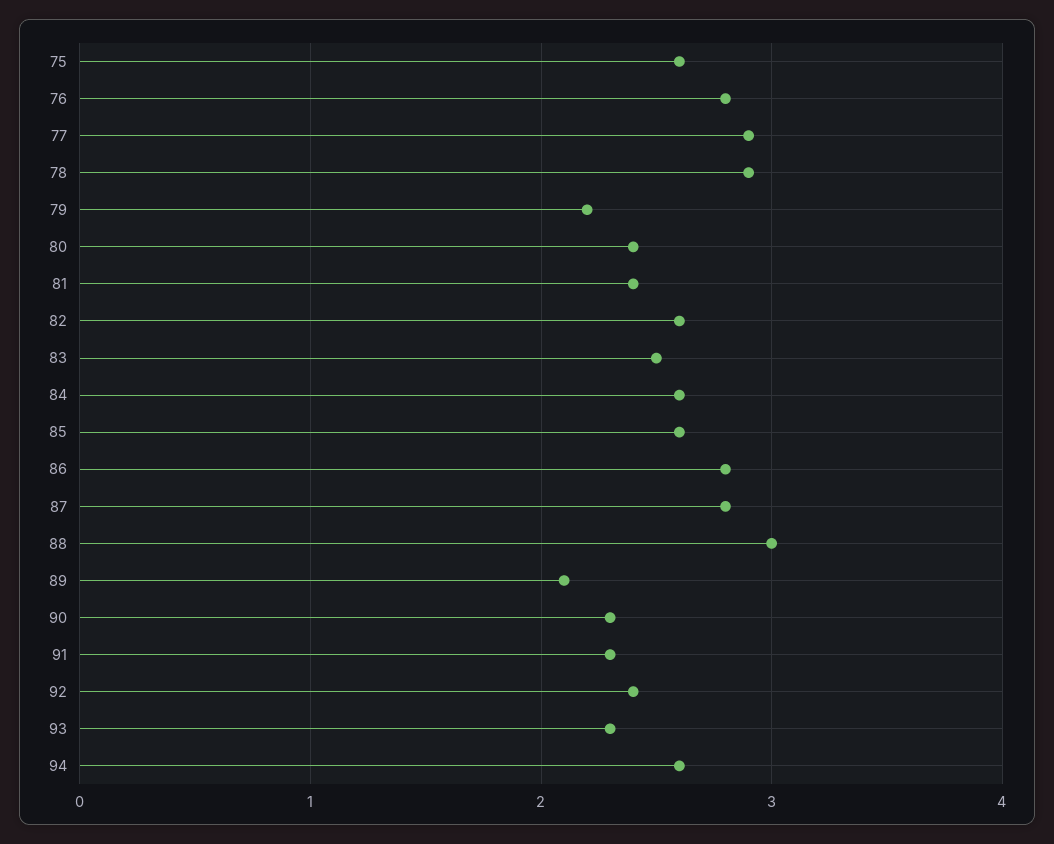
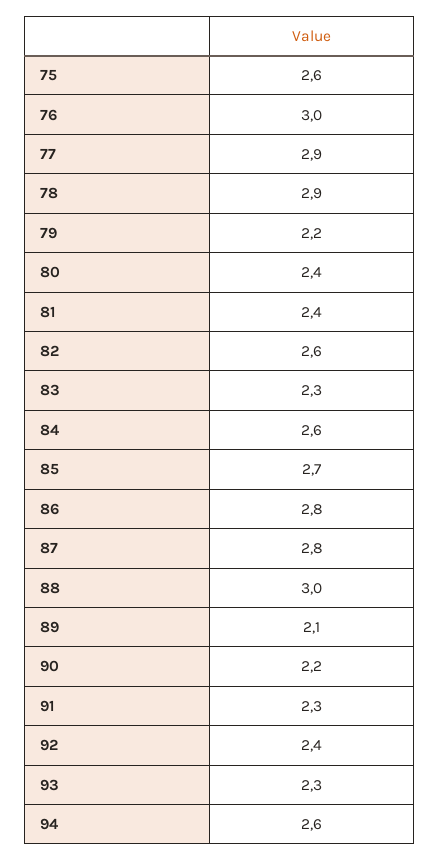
  {
    "75": 2.6,
-   "76": 2.8,
+   "76": 3,
    "77": 2.9,
    "78": 2.9,
    "79": 2.2,
    "80": 2.4,
    "81": 2.4,
    "82": 2.6,
-   "83": 2.5,
+   "83": 2.3,
    "84": 2.6,
-   "85": 2.6,
+   "85": 2.7,
    "86": 2.8,
    "87": 2.8,
    "88": 3,
    "89": 2.1,
-   "90": 2.3,
+   "90": 2.2,
    "91": 2.3,
    "92": 2.4,
    "93": 2.3,
    "94": 2.6
  }

